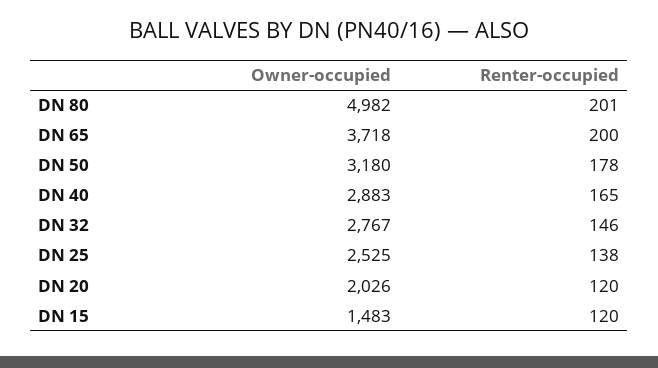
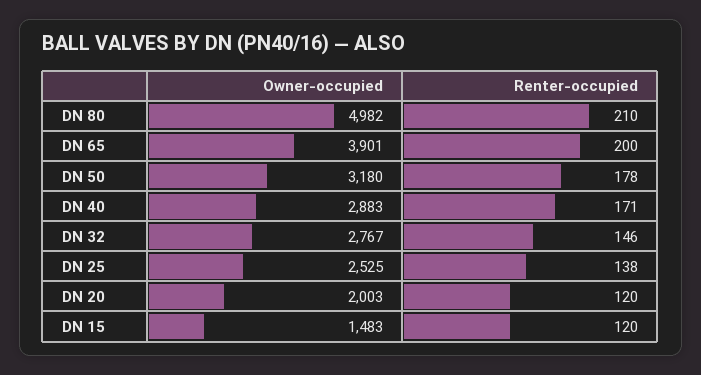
  {
    "Owner-occupied": {
      "DN 80": 4982,
-     "DN 65": 3718,
+     "DN 65": 3901,
      "DN 50": 3180,
      "DN 40": 2883,
      "DN 32": 2767,
      "DN 25": 2525,
-     "DN 20": 2026,
+     "DN 20": 2003,
      "DN 15": 1483
    },
    "Renter-occupied": {
-     "DN 80": 201,
+     "DN 80": 210,
      "DN 65": 200,
      "DN 50": 178,
-     "DN 40": 165,
+     "DN 40": 171,
      "DN 32": 146,
      "DN 25": 138,
      "DN 20": 120,
      "DN 15": 120
    }
  }

